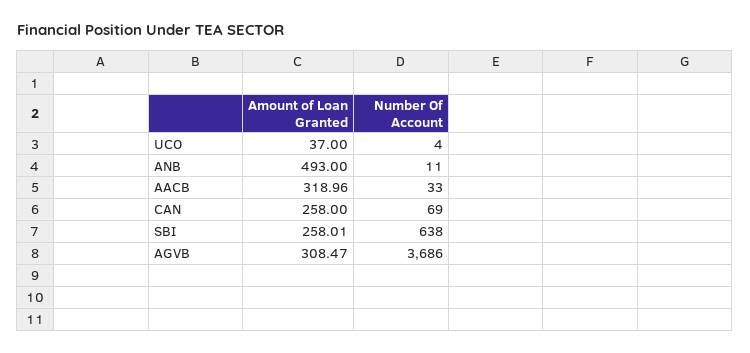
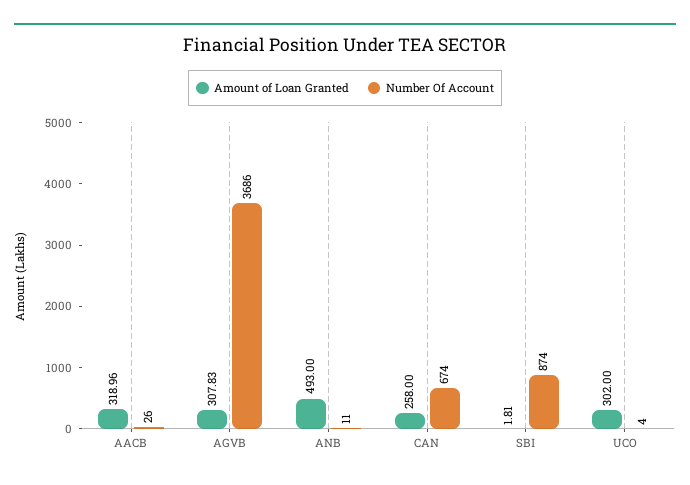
  {
    "Amount of Loan Granted": {
-     "UCO": 37,
+     "UCO": 302,
      "ANB": 493,
      "AACB": 318.96,
      "CAN": 258,
-     "SBI": 258.01,
+     "SBI": 1.81,
-     "AGVB": 308.47
+     "AGVB": 307.83
    },
    "Number Of Account": {
      "UCO": 4,
      "ANB": 11,
-     "AACB": 33,
+     "AACB": 26,
-     "CAN": 69,
+     "CAN": 674,
-     "SBI": 638,
+     "SBI": 874,
      "AGVB": 3686
    }
  }

